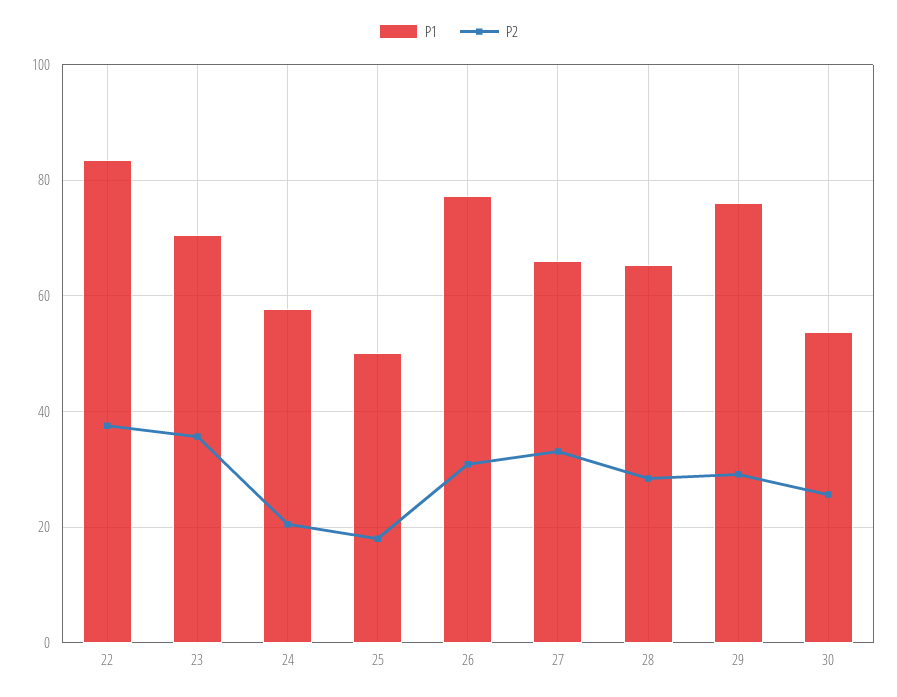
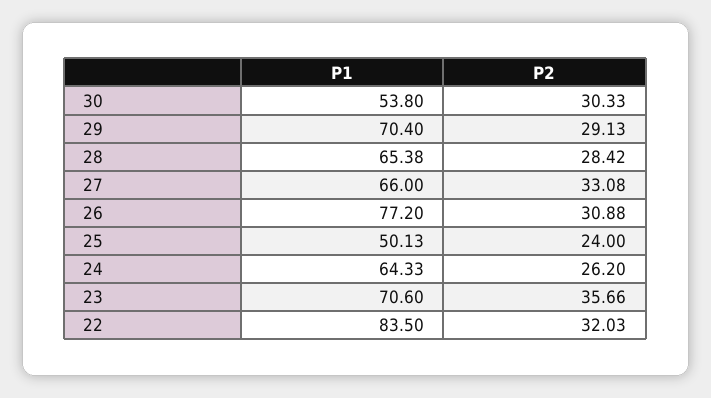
  {
    "P1": {
      "22": 83.5,
      "23": 70.6,
-     "24": 58,
+     "24": 64.33,
      "25": 50.13,
      "26": 77.2,
      "27": 66,
      "28": 65.38,
-     "29": 76,
+     "29": 70.4,
      "30": 53.8
    },
    "P2": {
-     "22": 38,
+     "22": 32.03,
      "23": 35.66,
-     "24": 20,
+     "24": 26.2,
-     "25": 18,
+     "25": 24,
      "26": 30.88,
      "27": 33.08,
      "28": 28.42,
      "29": 29.13,
-     "30": 26
+     "30": 30.33
    }
  }

